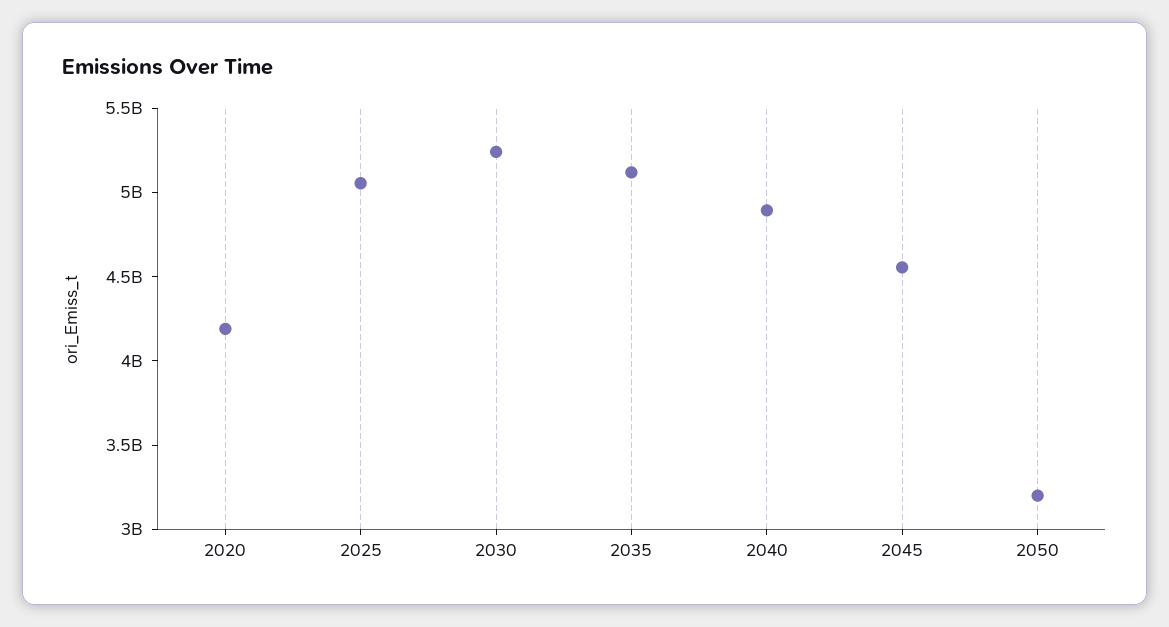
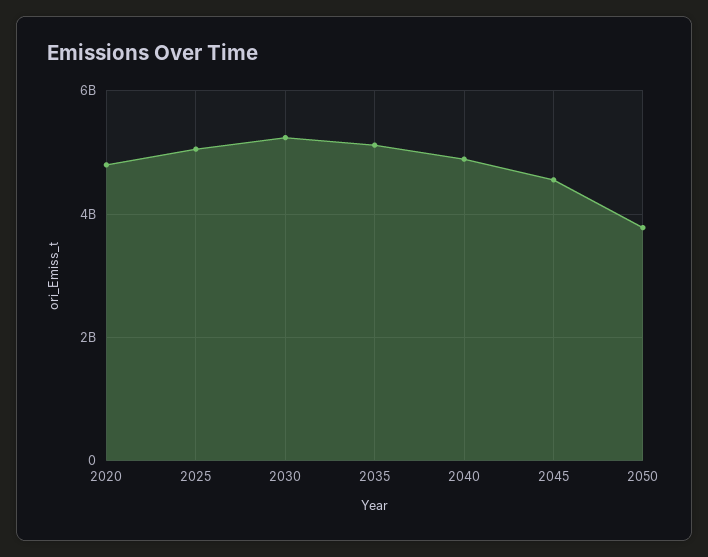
  {
-   "2020": 4200000000,
+   "2020": 4800000000,
    "2025": 5100000000,
    "2030": 5200000000,
    "2035": 5100000000,
    "2040": 4900000000,
    "2045": 4600000000,
-   "2050": 3200000000
+   "2050": 3800000000
  }

